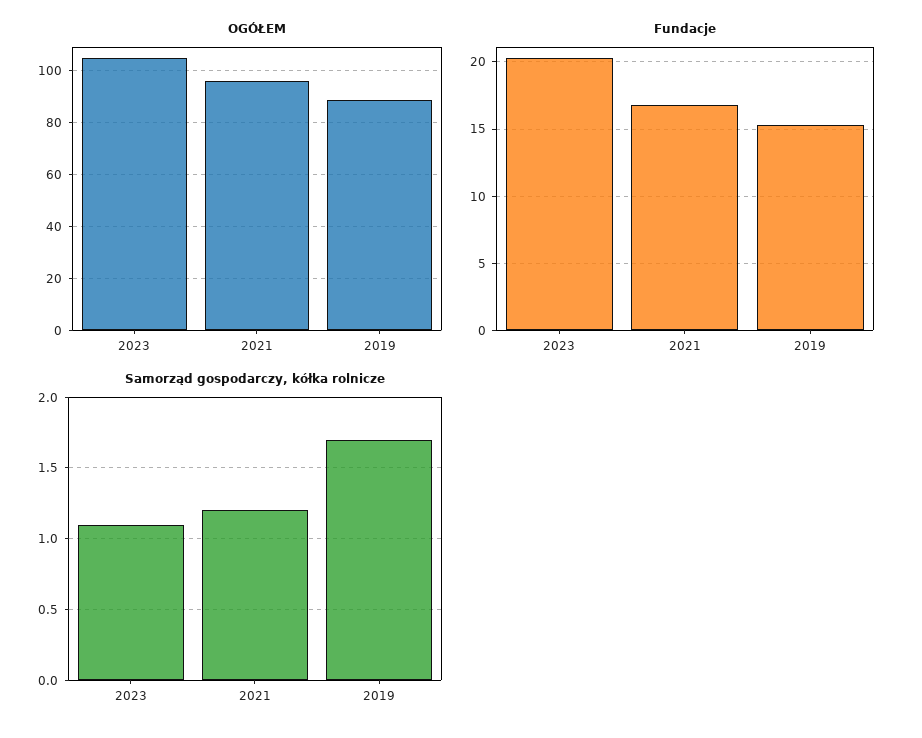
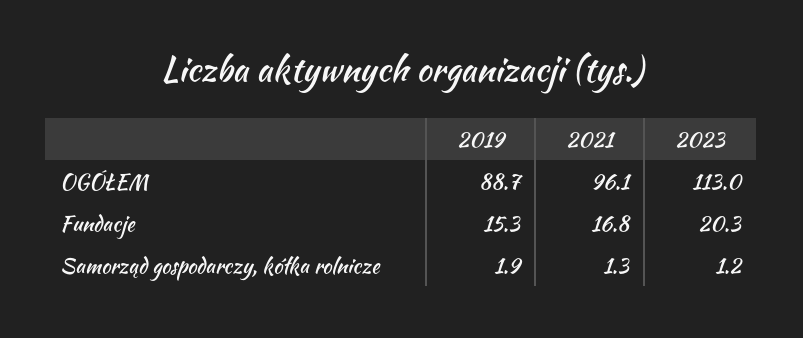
  {
    "OGÓŁEM": {
-     "2023": 105,
+     "2023": 113,
      "2021": 96.1,
      "2019": 88.7
    },
    "Fundacje": {
      "2023": 20.3,
      "2021": 16.8,
      "2019": 15.3
    },
    "Samorząd gospodarczy, kółka rolnicze": {
-     "2023": 1.1,
+     "2023": 1.2,
-     "2021": 1.2,
+     "2021": 1.3,
-     "2019": 1.7
+     "2019": 1.9
    }
  }

